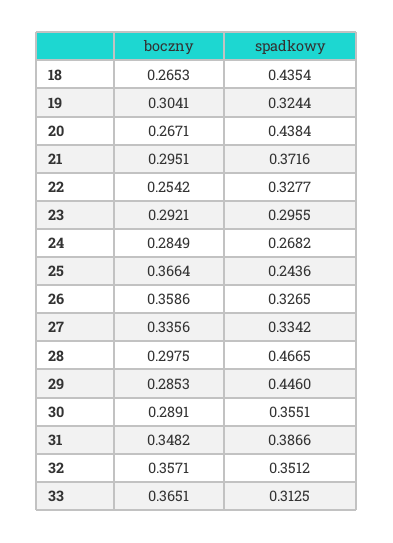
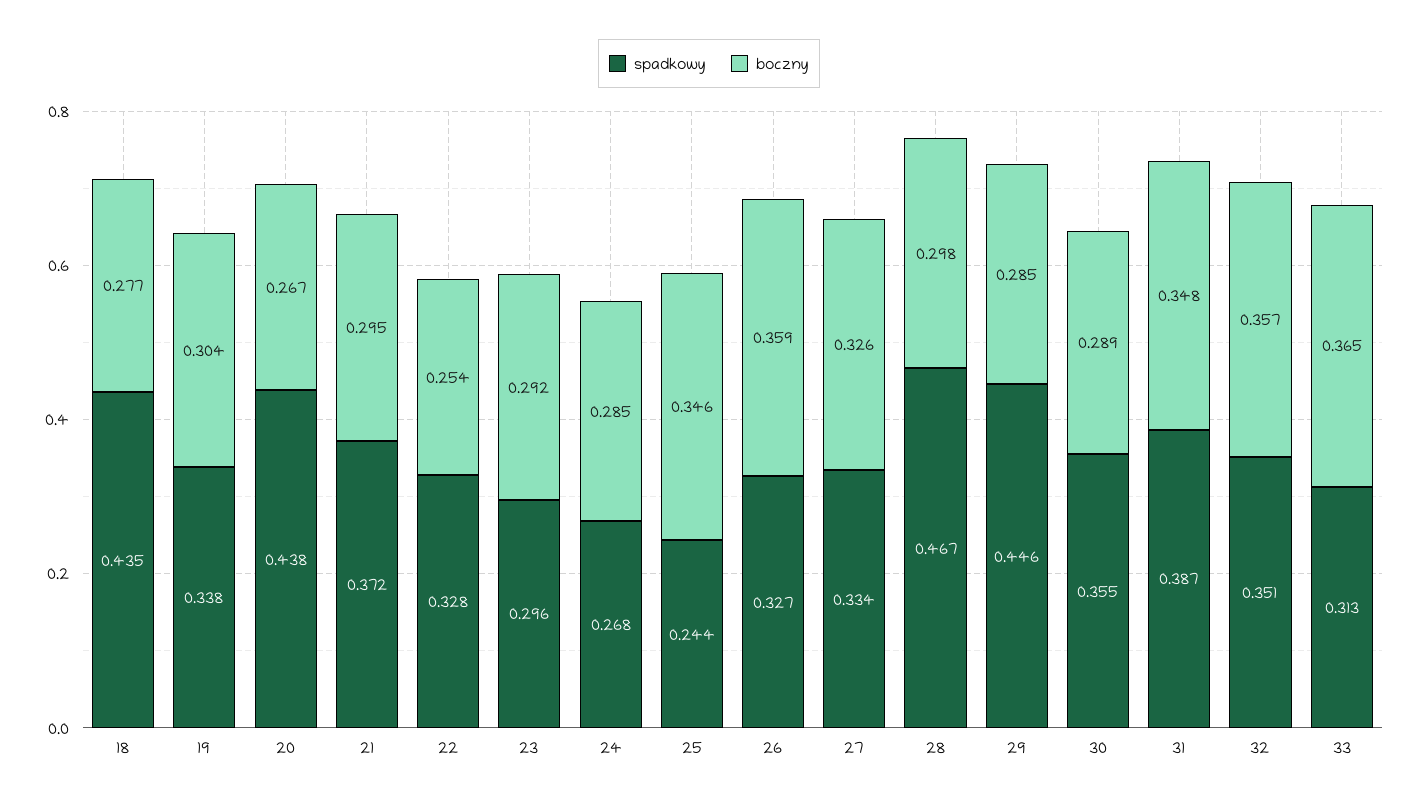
  {
    "boczny": {
-     "18": 0.2653,
+     "18": 0.277,
      "19": 0.3041,
      "20": 0.2671,
      "21": 0.2951,
      "22": 0.2542,
      "23": 0.2921,
      "24": 0.2849,
-     "25": 0.3664,
+     "25": 0.346,
      "26": 0.3586,
-     "27": 0.3356,
+     "27": 0.326,
      "28": 0.2975,
      "29": 0.2853,
      "30": 0.2891,
      "31": 0.3482,
      "32": 0.3571,
      "33": 0.3651
    },
    "spadkowy": {
      "18": 0.4354,
-     "19": 0.3244,
+     "19": 0.338,
      "20": 0.4384,
      "21": 0.3716,
      "22": 0.3277,
      "23": 0.2955,
      "24": 0.2682,
      "25": 0.2436,
      "26": 0.3265,
      "27": 0.3342,
      "28": 0.4665,
      "29": 0.446,
      "30": 0.3551,
      "31": 0.3866,
      "32": 0.3512,
      "33": 0.3125
    }
  }

